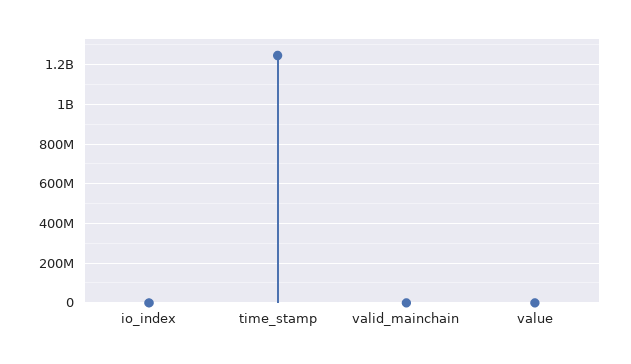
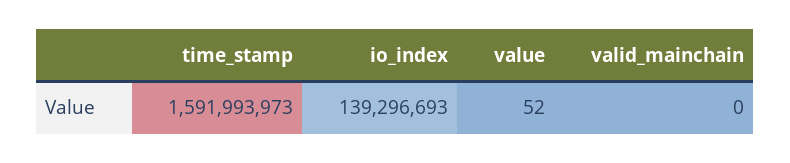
  {
-   "io_index": 0,
+   "io_index": 139296693,
-   "time_stamp": 1250000000,
+   "time_stamp": 1591993973,
    "valid_mainchain": 0,
    "value": 52
  }

